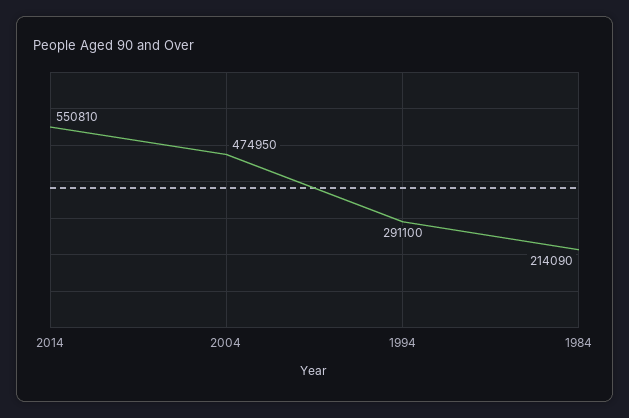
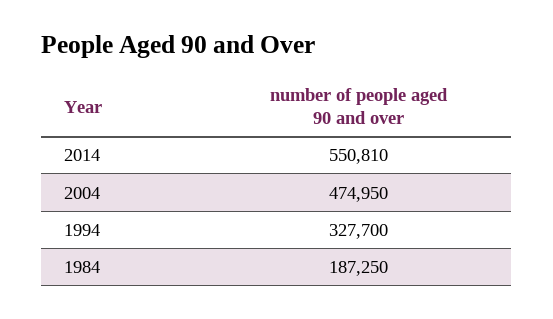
  {
    "2014": 550810,
    "2004": 474950,
-   "1994": 291100,
+   "1994": 327700,
-   "1984": 214090
+   "1984": 187250
  }

